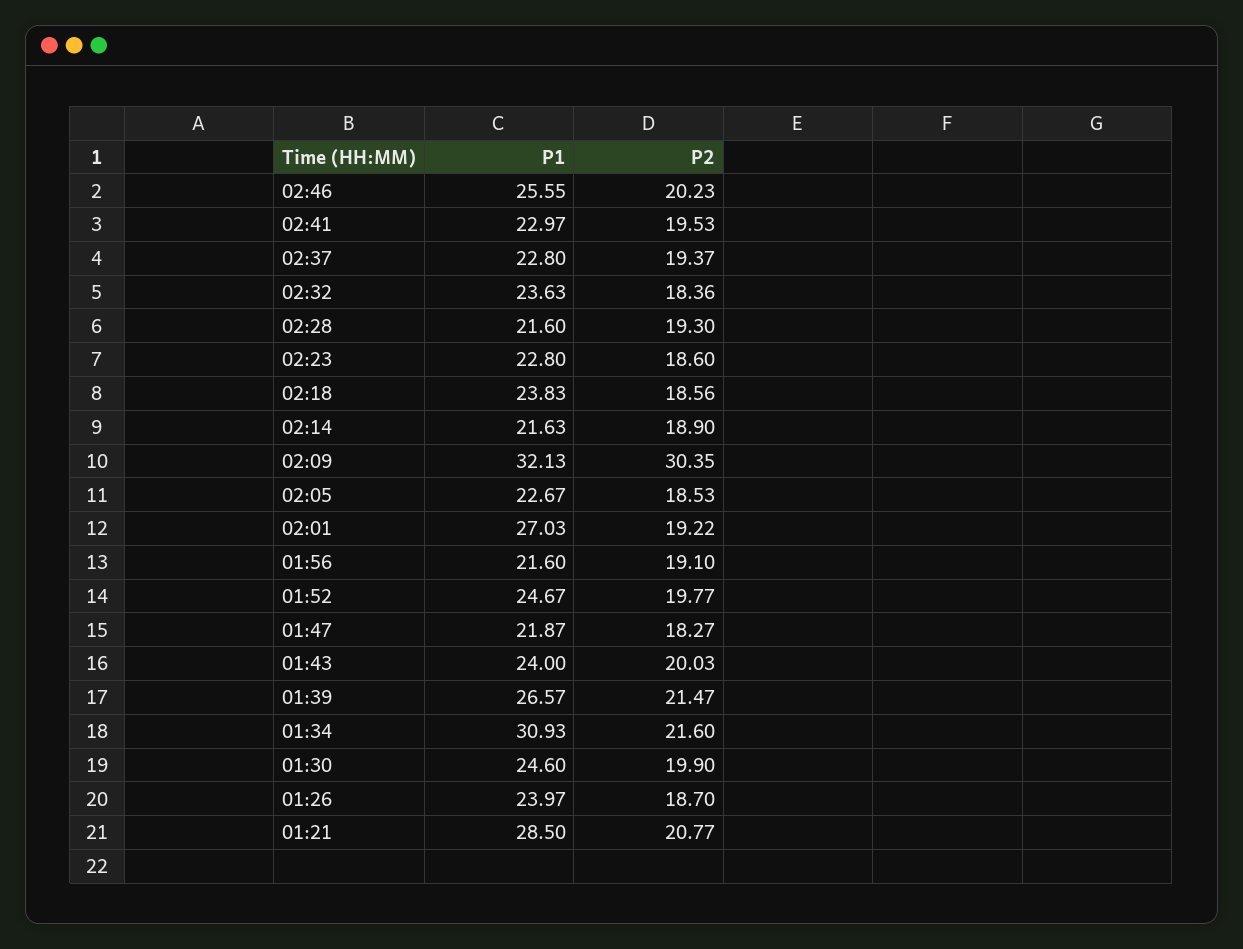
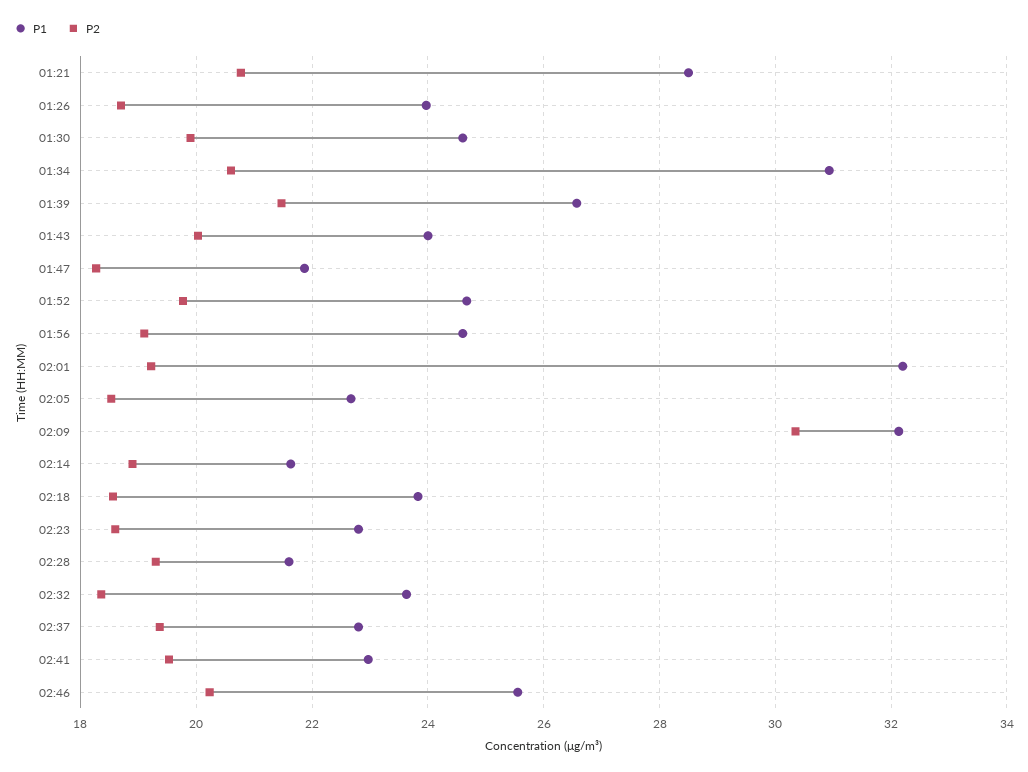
  {
    "P1": {
      "02:46": 25.55,
      "02:41": 22.97,
      "02:37": 22.8,
      "02:32": 23.63,
      "02:28": 21.6,
      "02:23": 22.8,
      "02:18": 23.83,
      "02:14": 21.63,
      "02:09": 32.13,
      "02:05": 22.67,
-     "02:01": 27.03,
+     "02:01": 32.2,
-     "01:56": 21.6,
+     "01:56": 24.6,
      "01:52": 24.67,
      "01:47": 21.87,
      "01:43": 24,
      "01:39": 26.57,
      "01:34": 30.93,
      "01:30": 24.6,
      "01:26": 23.97,
      "01:21": 28.5
    },
    "P2": {
      "02:46": 20.23,
      "02:41": 19.53,
      "02:37": 19.37,
      "02:32": 18.36,
      "02:28": 19.3,
      "02:23": 18.6,
      "02:18": 18.56,
      "02:14": 18.9,
      "02:09": 30.35,
      "02:05": 18.53,
      "02:01": 19.22,
      "01:56": 19.1,
      "01:52": 19.77,
      "01:47": 18.27,
      "01:43": 20.03,
      "01:39": 21.47,
-     "01:34": 21.6,
+     "01:34": 20.6,
      "01:30": 19.9,
      "01:26": 18.7,
      "01:21": 20.77
    }
  }

